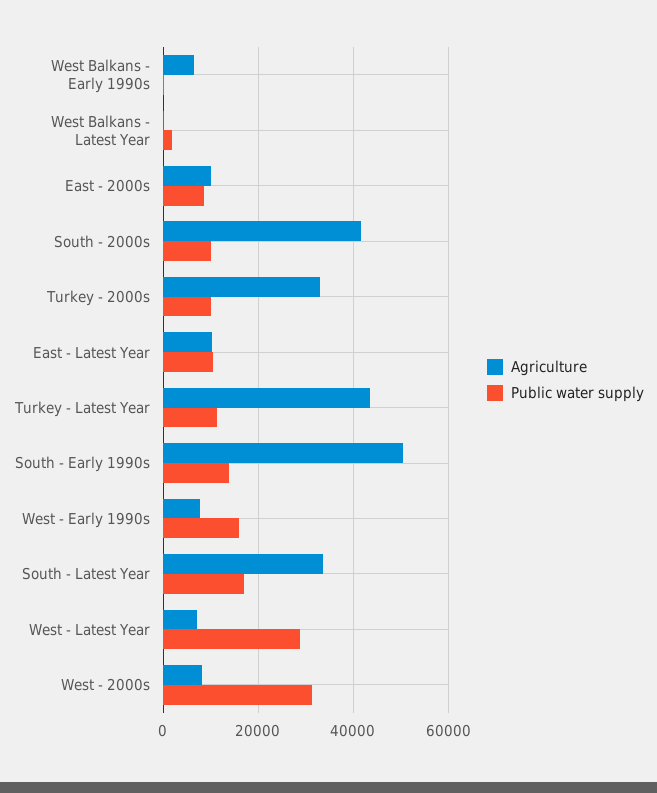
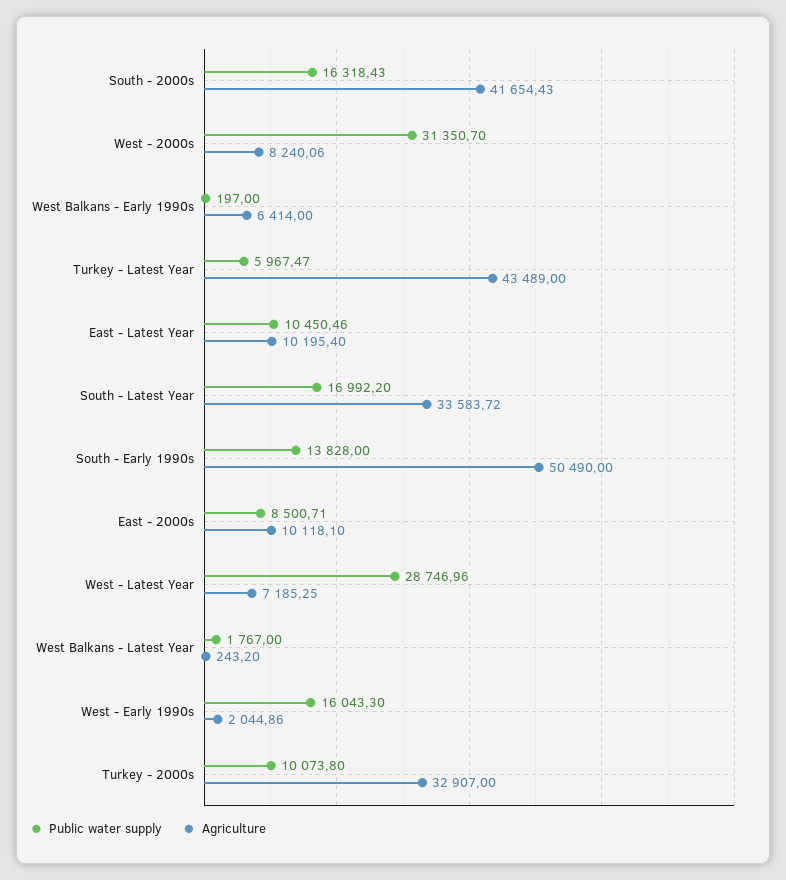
  {
    "Agriculture": {
      "West Balkans - Early 1990s": 6414,
      "West Balkans - Latest Year": 243.2,
      "East - 2000s": 10118.1,
      "South - 2000s": 41654.43,
      "Turkey - 2000s": 32907,
      "East - Latest Year": 10195.4,
      "Turkey - Latest Year": 43489,
      "South - Early 1990s": 50490,
-     "West - Early 1990s": 8000,
+     "West - Early 1990s": 2044.86,
      "South - Latest Year": 33583.72,
      "West - Latest Year": 7185.25,
      "West - 2000s": 8240.06
    },
    "Public water supply": {
      "West Balkans - Early 1990s": 197,
      "West Balkans - Latest Year": 1767,
      "East - 2000s": 8500.71,
-     "South - 2000s": 10000,
+     "South - 2000s": 16318.43,
      "Turkey - 2000s": 10073.8,
      "East - Latest Year": 10450.46,
-     "Turkey - Latest Year": 12000,
+     "Turkey - Latest Year": 5967.47,
      "South - Early 1990s": 13828,
      "West - Early 1990s": 16043.3,
      "South - Latest Year": 16992.2,
      "West - Latest Year": 28746.96,
      "West - 2000s": 31350.7
    }
  }

